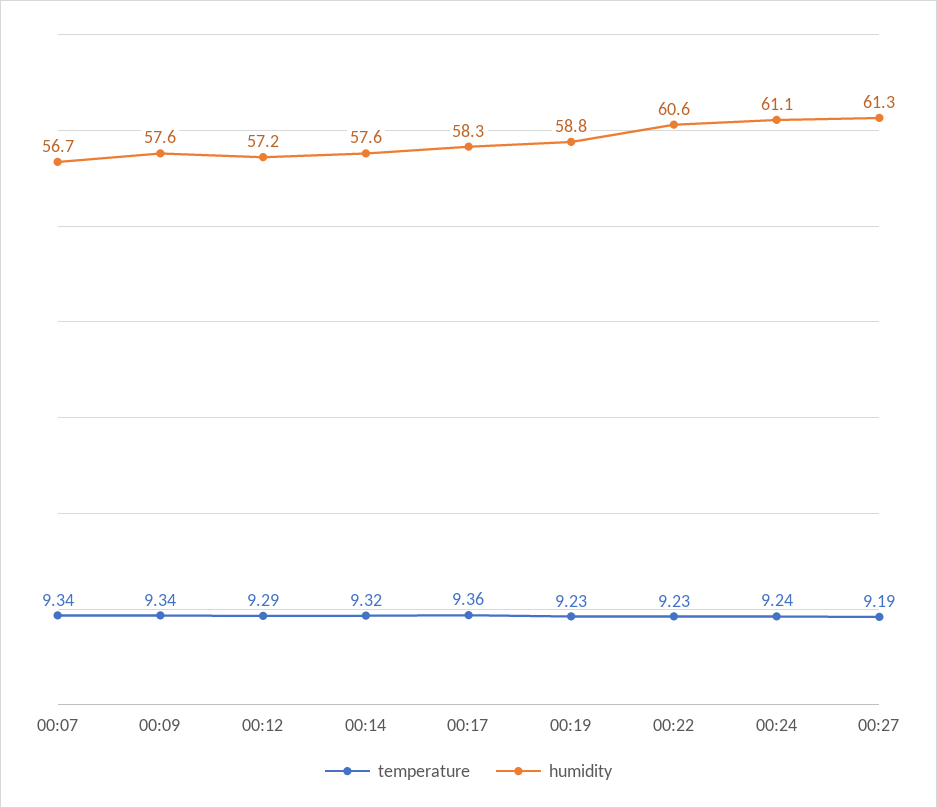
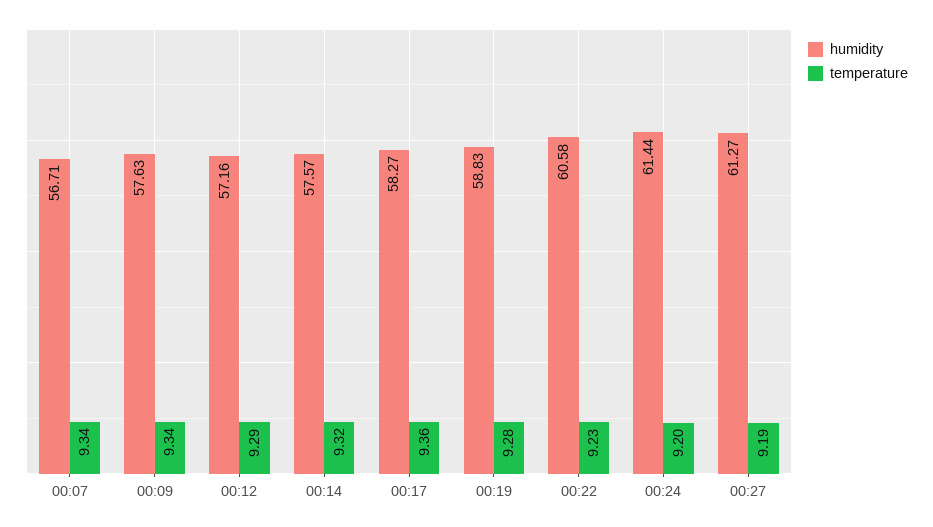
  {
    "temperature": {
      "00:07": 9.34,
      "00:09": 9.34,
      "00:12": 9.29,
      "00:14": 9.32,
      "00:17": 9.36,
-     "00:19": 9.23,
+     "00:19": 9.28,
      "00:22": 9.23,
-     "00:24": 9.24,
+     "00:24": 9.2,
      "00:27": 9.19
    },
    "humidity": {
      "00:07": 56.71,
      "00:09": 57.63,
      "00:12": 57.16,
      "00:14": 57.57,
      "00:17": 58.27,
      "00:19": 58.83,
      "00:22": 60.58,
-     "00:24": 61.1,
+     "00:24": 61.44,
      "00:27": 61.27
    }
  }

